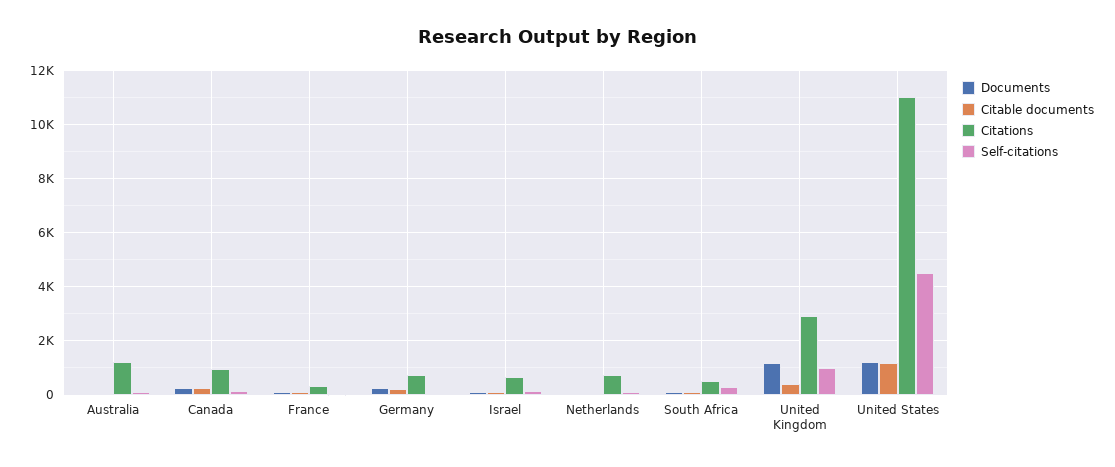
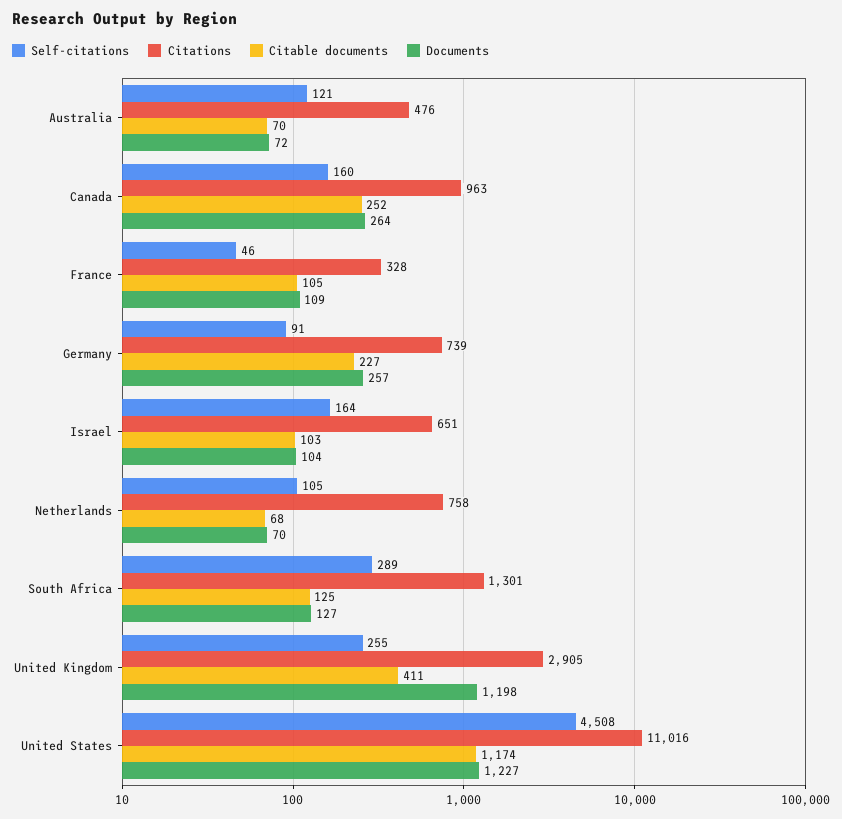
  {
    "Documents": {
      "Australia": 72,
      "Canada": 264,
      "France": 109,
      "Germany": 257,
      "Israel": 104,
      "Netherlands": 70,
      "South Africa": 127,
      "United Kingdom": 1198,
      "United States": 1227
    },
    "Citable documents": {
      "Australia": 70,
      "Canada": 252,
      "France": 105,
      "Germany": 227,
      "Israel": 103,
      "Netherlands": 68,
      "South Africa": 125,
      "United Kingdom": 411,
      "United States": 1174
    },
    "Citations": {
-     "Australia": 1250,
+     "Australia": 476,
      "Canada": 963,
      "France": 328,
      "Germany": 739,
      "Israel": 651,
      "Netherlands": 758,
-     "South Africa": 500,
+     "South Africa": 1301,
      "United Kingdom": 2905,
      "United States": 11016
    },
    "Self-citations": {
      "Australia": 121,
      "Canada": 160,
      "France": 46,
      "Germany": 91,
      "Israel": 164,
      "Netherlands": 105,
      "South Africa": 289,
-     "United Kingdom": 1000,
+     "United Kingdom": 255,
      "United States": 4508
    }
  }

